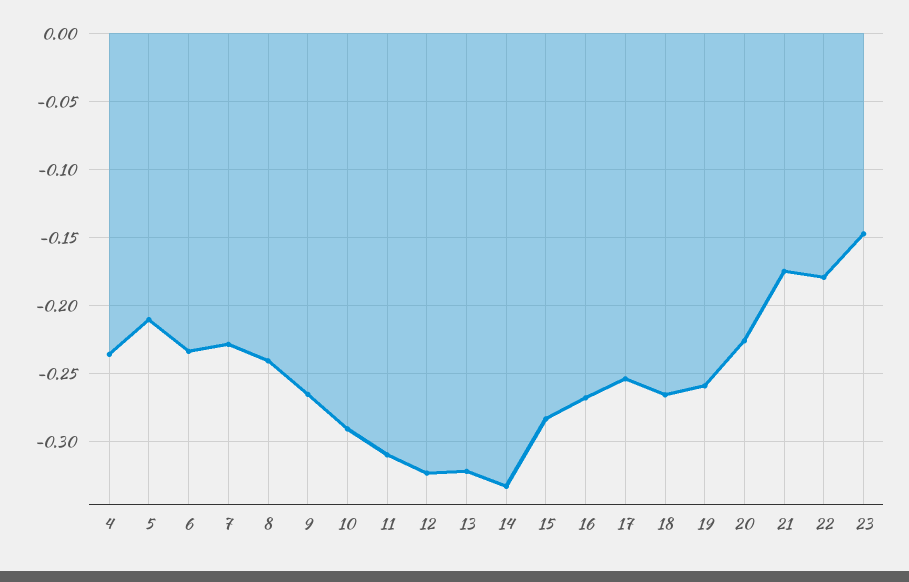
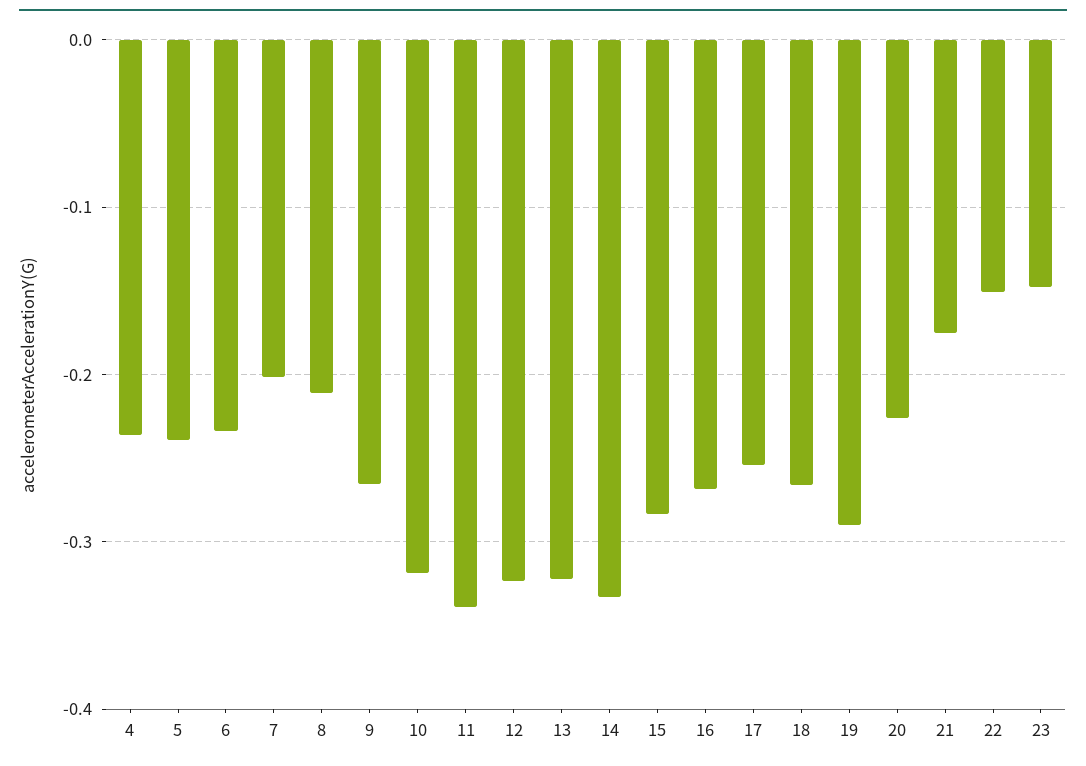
  {
    "4": -0.235,
-   "5": -0.21,
+   "5": -0.24,
    "6": -0.235,
-   "7": -0.23,
+   "7": -0.2,
-   "8": -0.24,
+   "8": -0.21,
    "9": -0.265,
-   "10": -0.29,
+   "10": -0.32,
-   "11": -0.31,
+   "11": -0.34,
    "12": -0.325,
    "13": -0.32,
    "14": -0.335,
    "15": -0.285,
    "16": -0.27,
    "17": -0.255,
    "18": -0.265,
-   "19": -0.26,
+   "19": -0.29,
    "20": -0.225,
    "21": -0.175,
-   "22": -0.18,
+   "22": -0.15,
    "23": -0.15
  }

